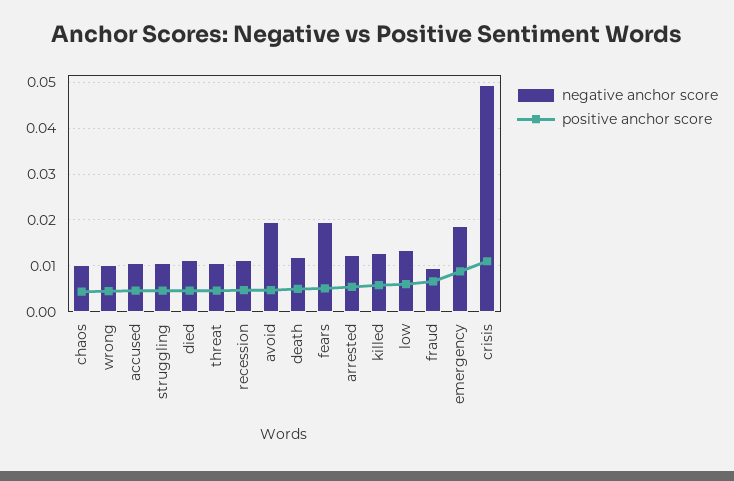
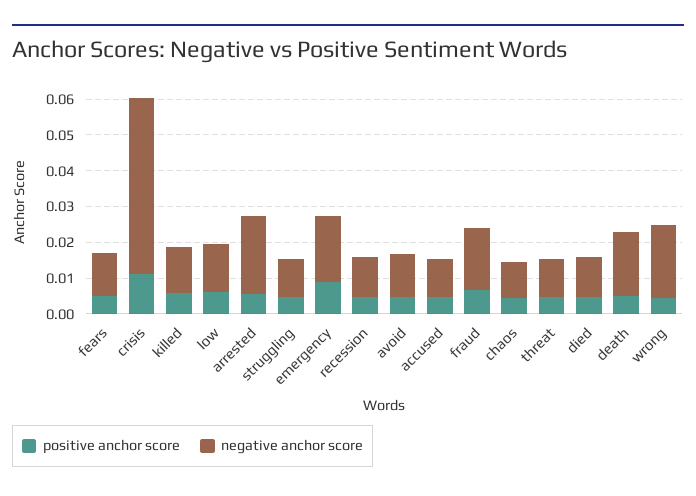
  {
    "negative anchor score": {
      "chaos": 0.01,
-     "wrong": 0.01,
+     "wrong": 0.02,
      "accused": 0.01,
      "struggling": 0.01,
      "died": 0.012,
      "threat": 0.01,
      "recession": 0.012,
-     "avoid": 0.02,
+     "avoid": 0.0125,
-     "death": 0.012,
+     "death": 0.0175,
-     "fears": 0.02,
+     "fears": 0.0125,
-     "arrested": 0.012,
+     "arrested": 0.0225,
      "killed": 0.012,
      "low": 0.014,
-     "fraud": 0.01,
+     "fraud": 0.0175,
      "emergency": 0.018,
      "crisis": 0.05
    },
    "positive anchor score": {
      "chaos": 0.004,
      "wrong": 0.004,
      "accused": 0.004,
      "struggling": 0.004,
      "died": 0.004,
      "threat": 0.004,
      "recession": 0.004,
      "avoid": 0.004,
      "death": 0.006,
      "fears": 0.006,
      "arrested": 0.006,
      "killed": 0.006,
      "low": 0.006,
      "fraud": 0.006,
      "emergency": 0.008,
      "crisis": 0.012
    }
  }

